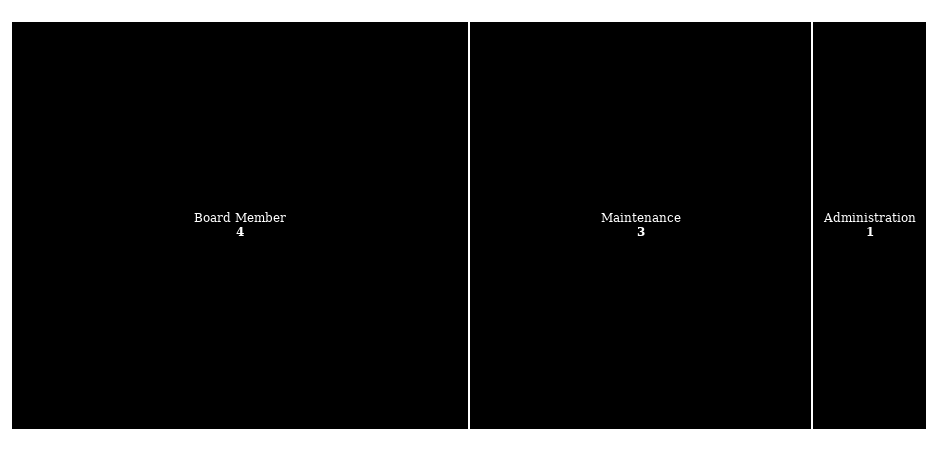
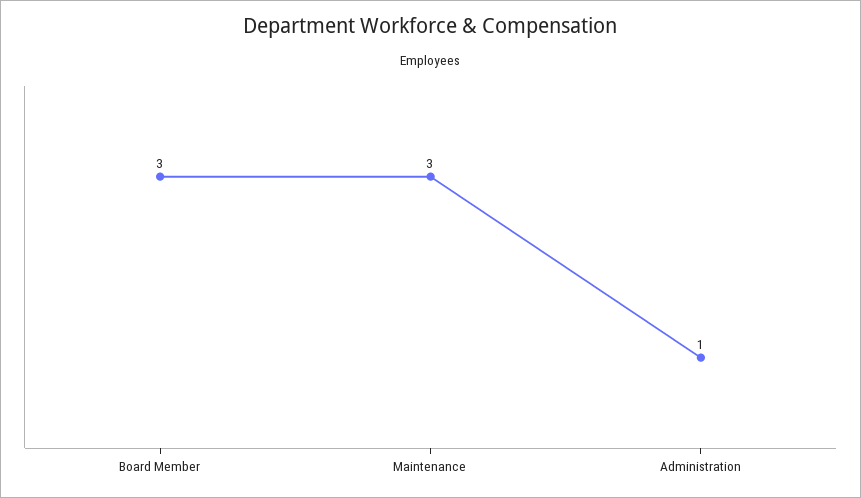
  {
-   "Board Member": 4,
+   "Board Member": 3,
    "Maintenance": 3,
    "Administration": 1
  }

